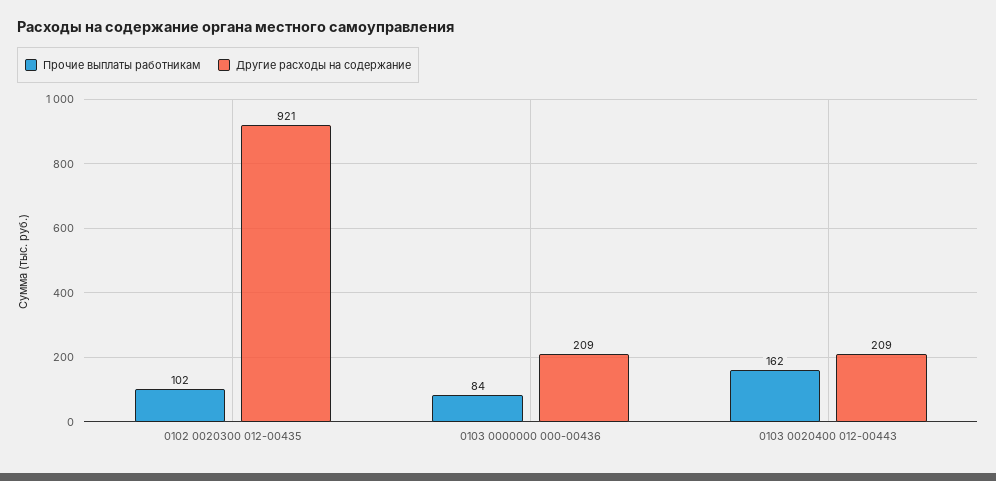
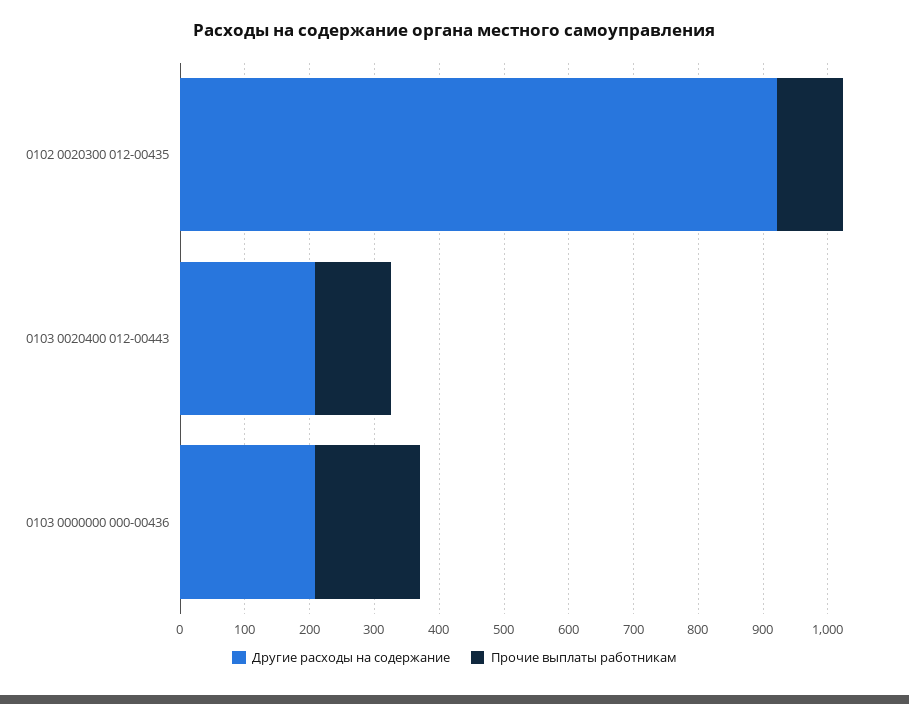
  {
    "Прочие выплаты работникам": {
      "0102 0020300 012-00435": 102,
-     "0103 0000000 000-00436": 84,
+     "0103 0000000 000-00436": 160,
-     "0103 0020400 012-00443": 162
+     "0103 0020400 012-00443": 120
    },
    "Другие расходы на содержание": {
      "0102 0020300 012-00435": 921,
      "0103 0000000 000-00436": 209,
      "0103 0020400 012-00443": 209
    }
  }

